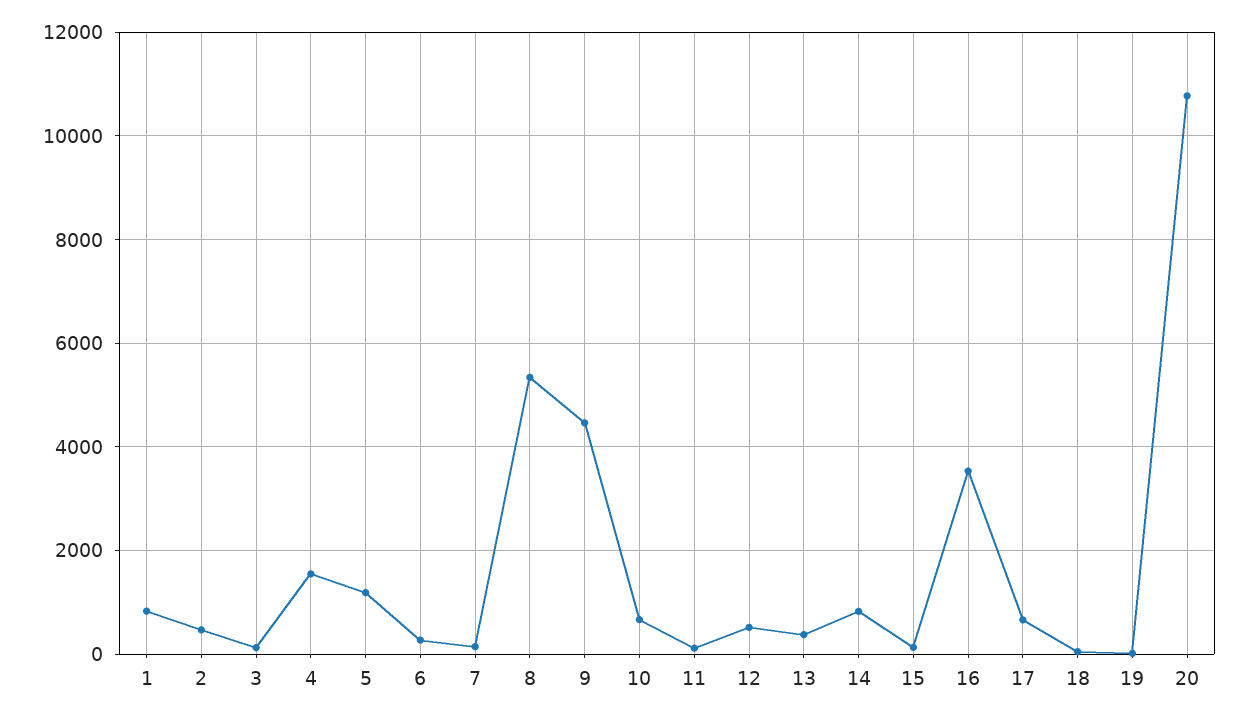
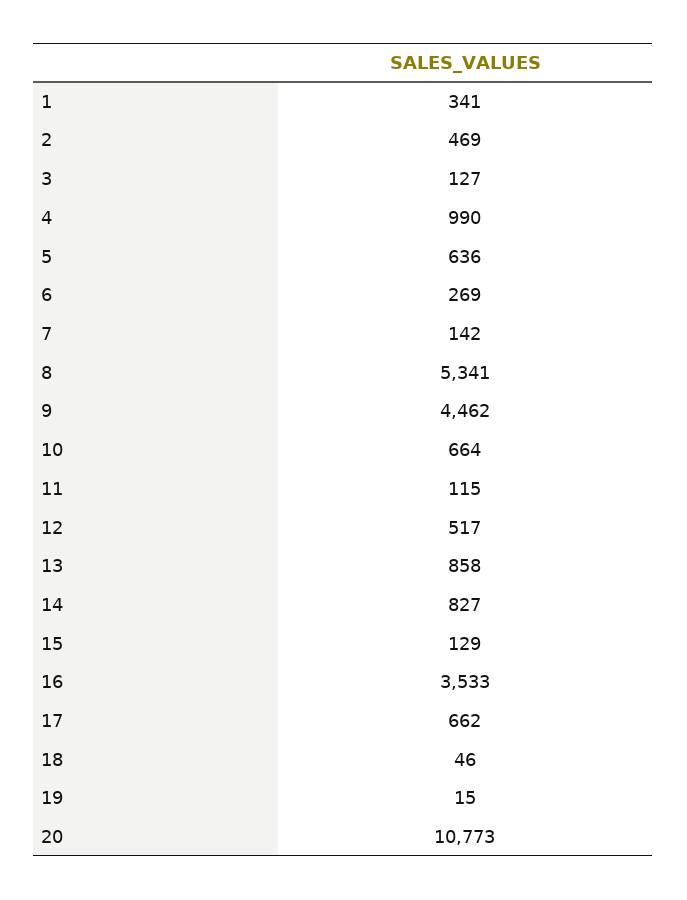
  {
-   "1": 800,
+   "1": 341,
    "2": 469,
    "3": 127,
-   "4": 1600,
+   "4": 990,
-   "5": 1200,
+   "5": 636,
    "6": 269,
    "7": 142,
    "8": 5341,
    "9": 4462,
    "10": 664,
    "11": 115,
    "12": 517,
-   "13": 400,
+   "13": 858,
    "14": 827,
    "15": 129,
    "16": 3533,
    "17": 662,
    "18": 46,
    "19": 15,
    "20": 10773
  }

